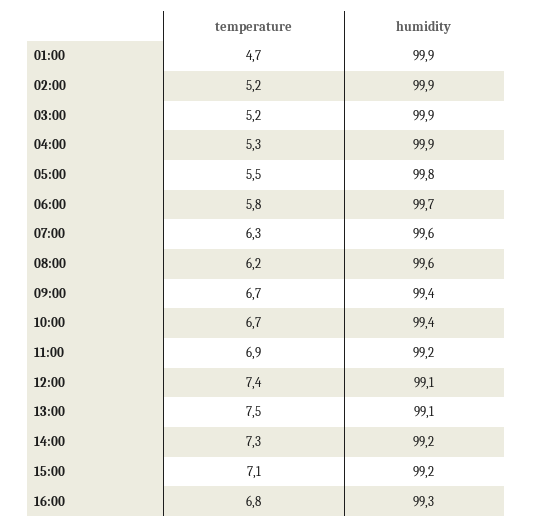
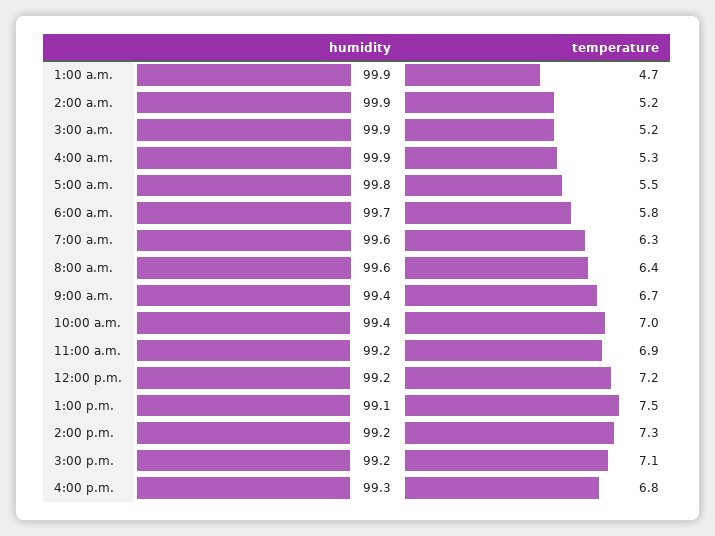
  {
    "temperature": {
      "01:00": 4.7,
      "02:00": 5.2,
      "03:00": 5.2,
      "04:00": 5.3,
      "05:00": 5.5,
      "06:00": 5.8,
      "07:00": 6.3,
-     "08:00": 6.2,
+     "08:00": 6.4,
      "09:00": 6.7,
-     "10:00": 6.7,
+     "10:00": 7,
      "11:00": 6.9,
-     "12:00": 7.4,
+     "12:00": 7.2,
      "13:00": 7.5,
      "14:00": 7.3,
      "15:00": 7.1,
      "16:00": 6.8
    },
    "humidity": {
      "01:00": 99.9,
      "02:00": 99.9,
      "03:00": 99.9,
      "04:00": 99.9,
      "05:00": 99.8,
      "06:00": 99.7,
      "07:00": 99.6,
      "08:00": 99.6,
      "09:00": 99.4,
      "10:00": 99.4,
      "11:00": 99.2,
-     "12:00": 99.1,
+     "12:00": 99.2,
      "13:00": 99.1,
      "14:00": 99.2,
      "15:00": 99.2,
      "16:00": 99.3
    }
  }

